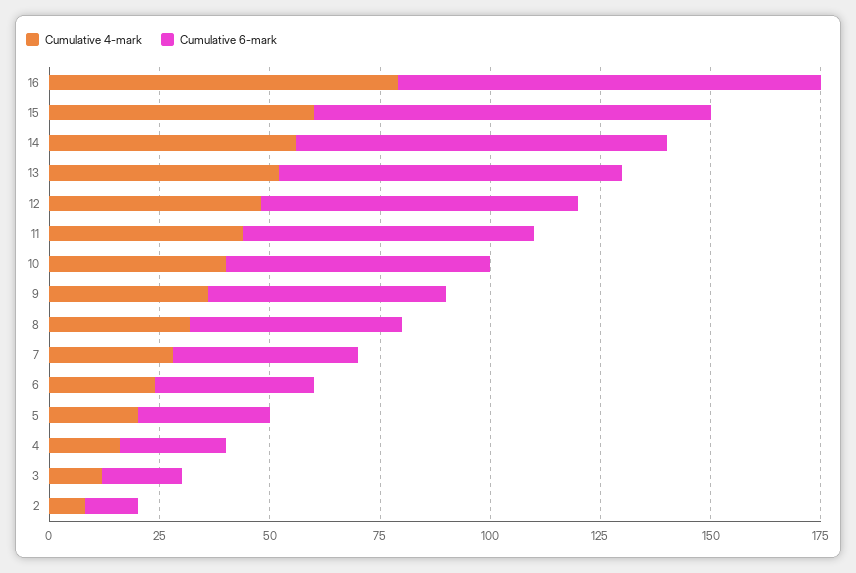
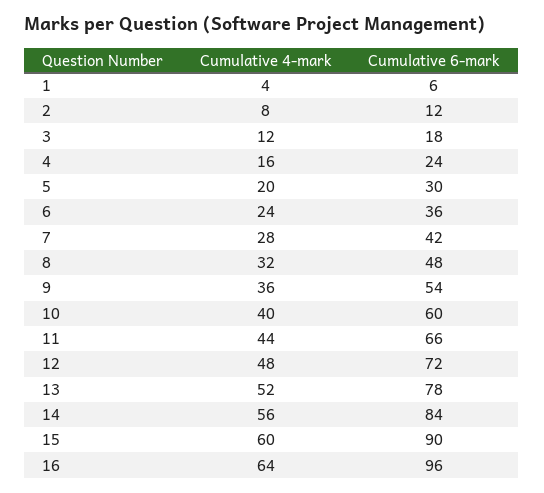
  {
    "Cumulative 4-mark": {
-     "16": 80,
+     "16": 64,
      "15": 60,
      "14": 56,
      "13": 52,
      "12": 48,
      "11": 44,
      "10": 40,
      "9": 36,
      "8": 32,
      "7": 28,
      "6": 24,
      "5": 20,
      "4": 16,
      "3": 12,
-     "2": 8
+     "2": 8,
+     "1": 4
    },
    "Cumulative 6-mark": {
      "16": 96,
      "15": 90,
      "14": 84,
      "13": 78,
      "12": 72,
      "11": 66,
      "10": 60,
      "9": 54,
      "8": 48,
      "7": 42,
      "6": 36,
      "5": 30,
      "4": 24,
      "3": 18,
-     "2": 12
+     "2": 12,
+     "1": 6
    }
  }

